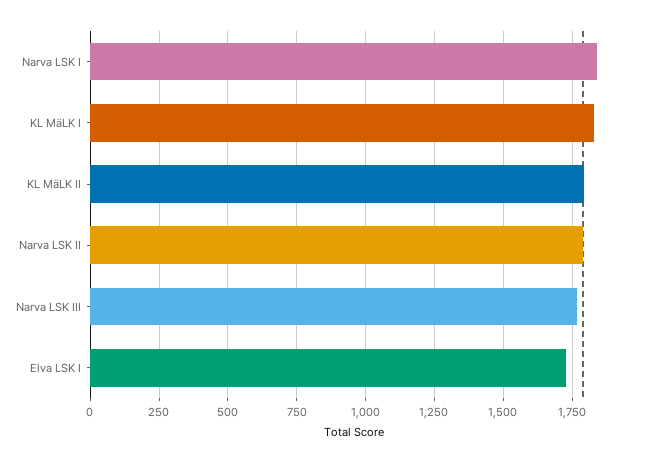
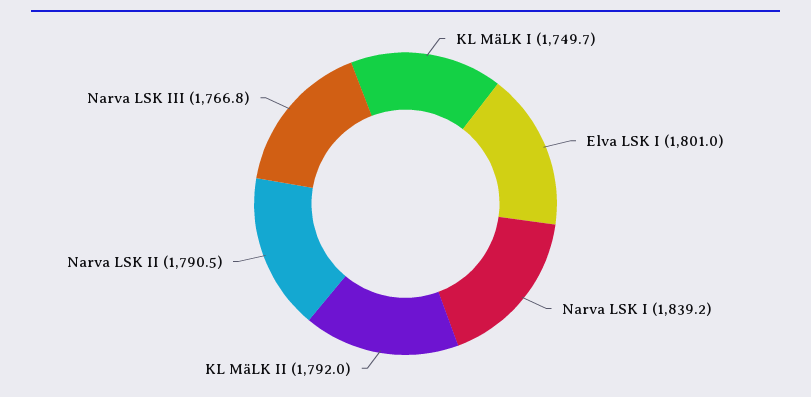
  {
    "Narva LSK I": 1839.2,
-   "KL MäLK I": 1825,
+   "KL MäLK I": 1749.7,
    "KL MäLK II": 1792,
    "Narva LSK II": 1790.5,
    "Narva LSK III": 1766.8,
-   "Elva LSK I": 1725
+   "Elva LSK I": 1801
  }

